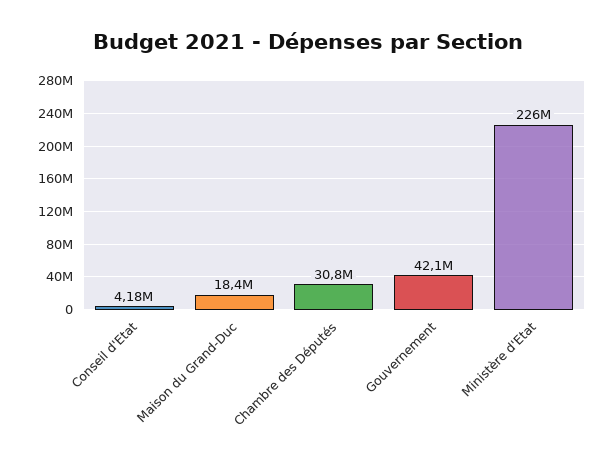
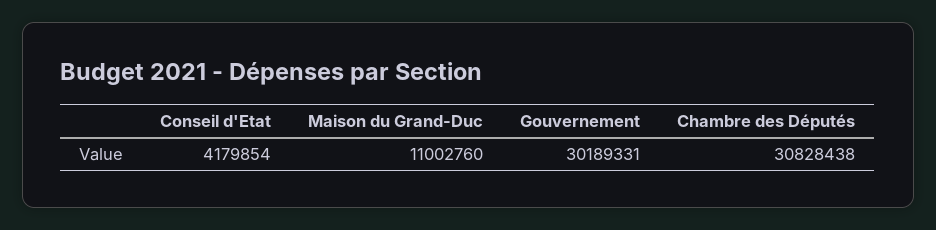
  {
    "Conseil d'Etat": 4179854,
-   "Maison du Grand-Duc": 18400000,
+   "Maison du Grand-Duc": 11002760,
    "Chambre des Députés": 30828438,
-   "Gouvernement": 42100000,
+   "Gouvernement": 30189331
-   "Ministère d'Etat": 226000000
  }

